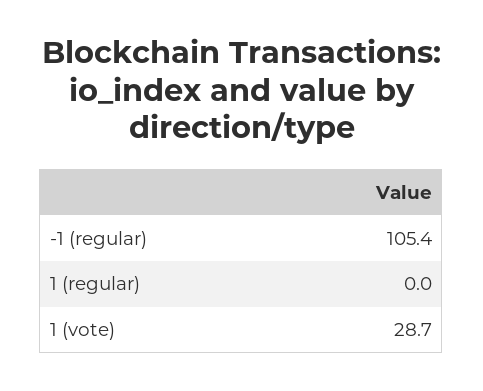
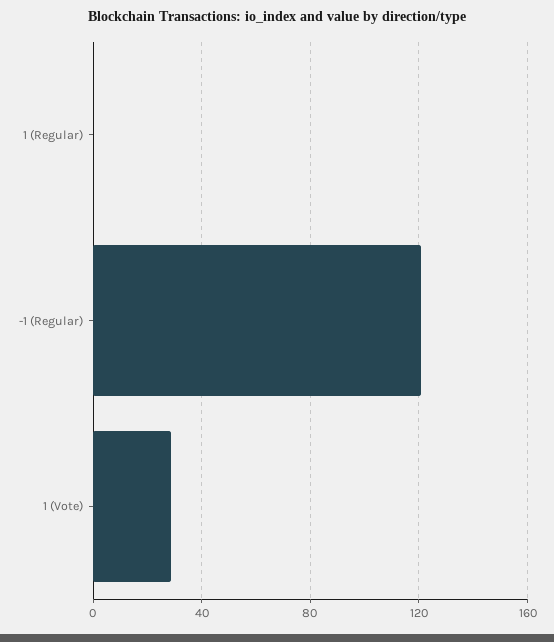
  {
-   "-1 (regular)": 105.4,
+   "-1 (regular)": 120,
    "1 (regular)": 0,
    "1 (vote)": 28.7
  }

